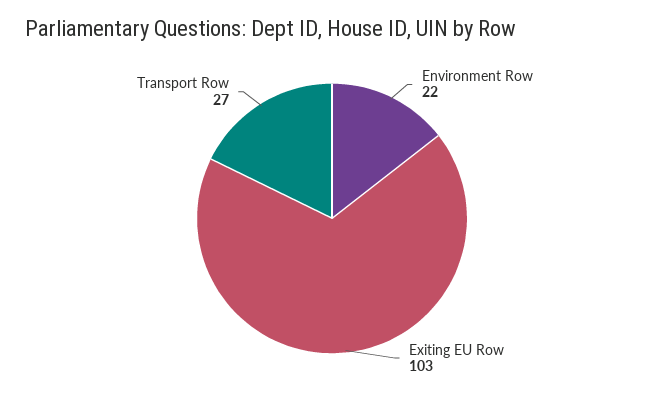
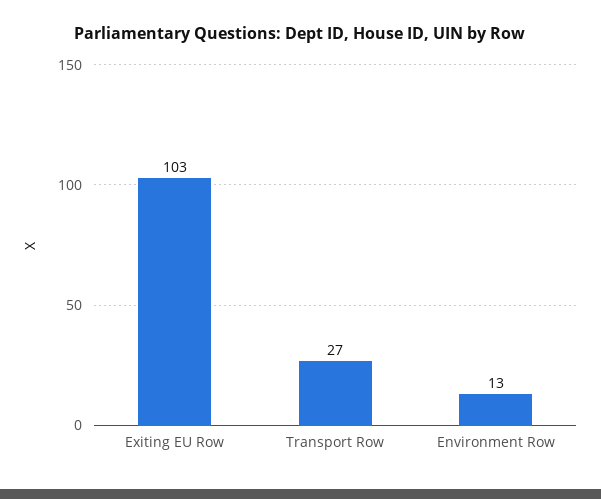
  {
-   "Environment Row": 22,
+   "Environment Row": 13,
    "Exiting EU Row": 103,
    "Transport Row": 27
  }

